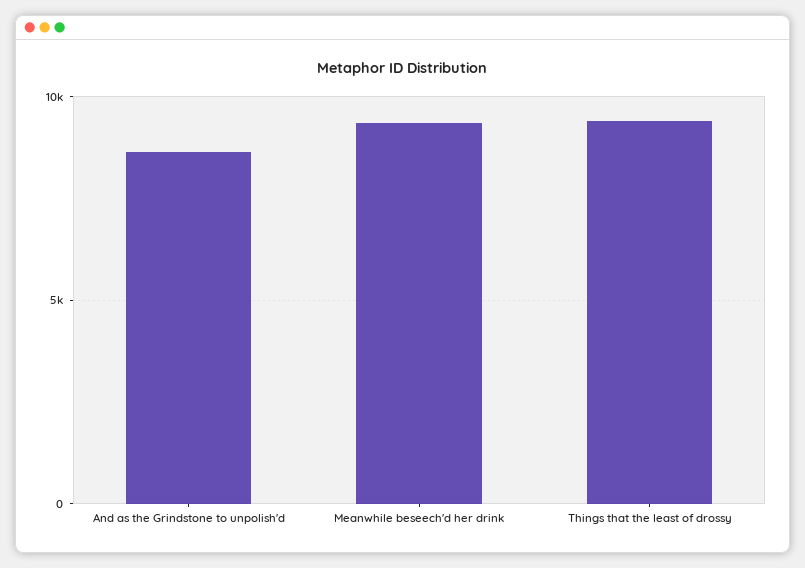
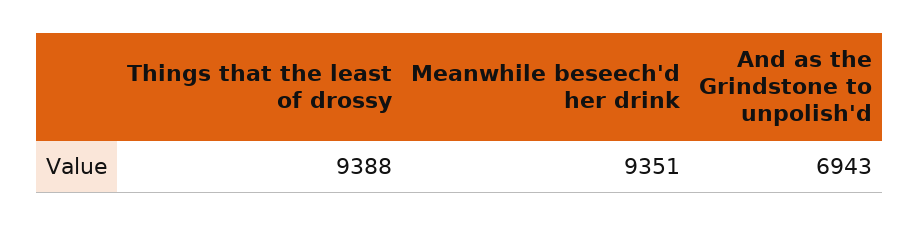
  {
-   "And as the Grindstone to unpolish'd": 8500,
+   "And as the Grindstone to unpolish'd": 6943,
    "Meanwhile beseech'd her drink": 9351,
    "Things that the least of drossy": 9388
  }

